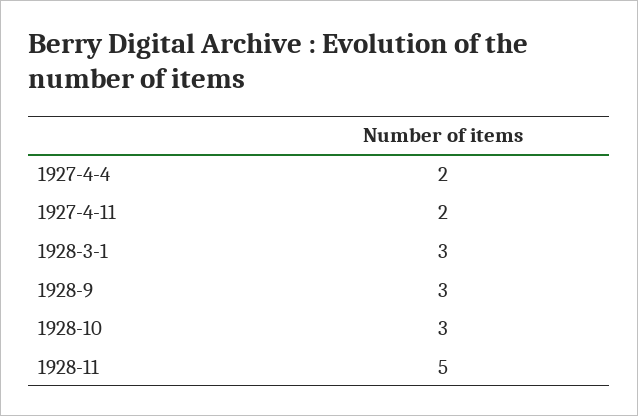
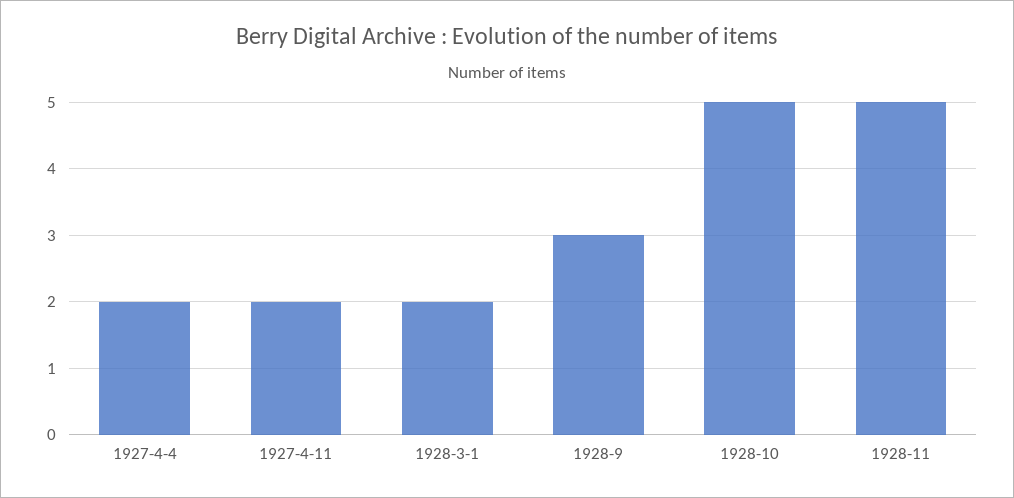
  {
    "1927-4-4": 2,
    "1927-4-11": 2,
-   "1928-3-1": 3,
+   "1928-3-1": 2,
    "1928-9": 3,
-   "1928-10": 3,
+   "1928-10": 5,
    "1928-11": 5
  }

